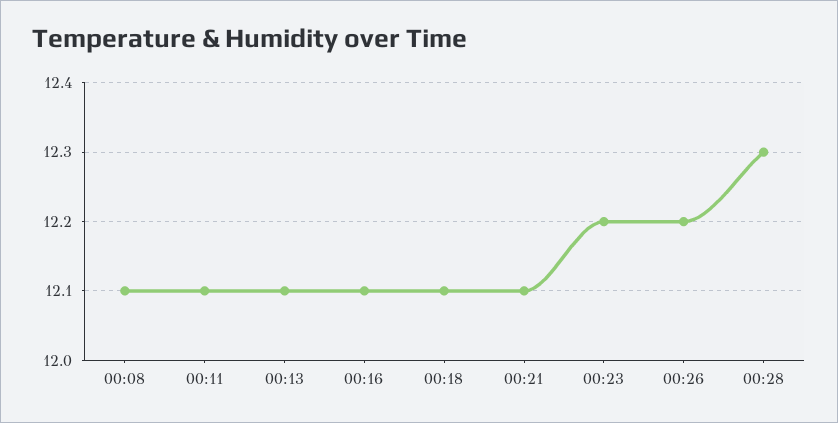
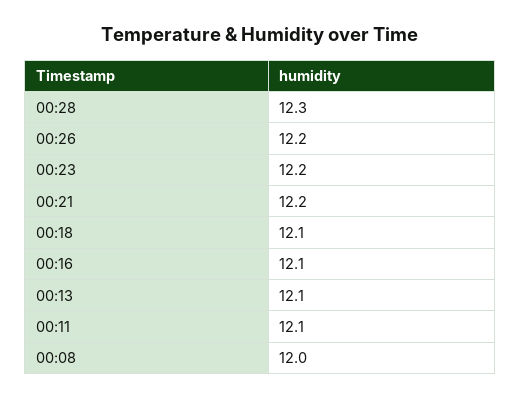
  {
-   "00:08": 12.1,
+   "00:08": 12,
    "00:11": 12.1,
    "00:13": 12.1,
    "00:16": 12.1,
    "00:18": 12.1,
-   "00:21": 12.1,
+   "00:21": 12.2,
    "00:23": 12.2,
    "00:26": 12.2,
    "00:28": 12.3
  }

